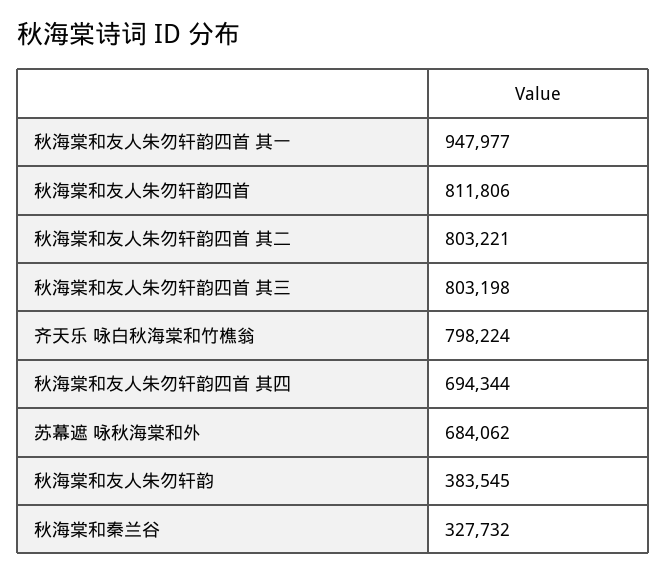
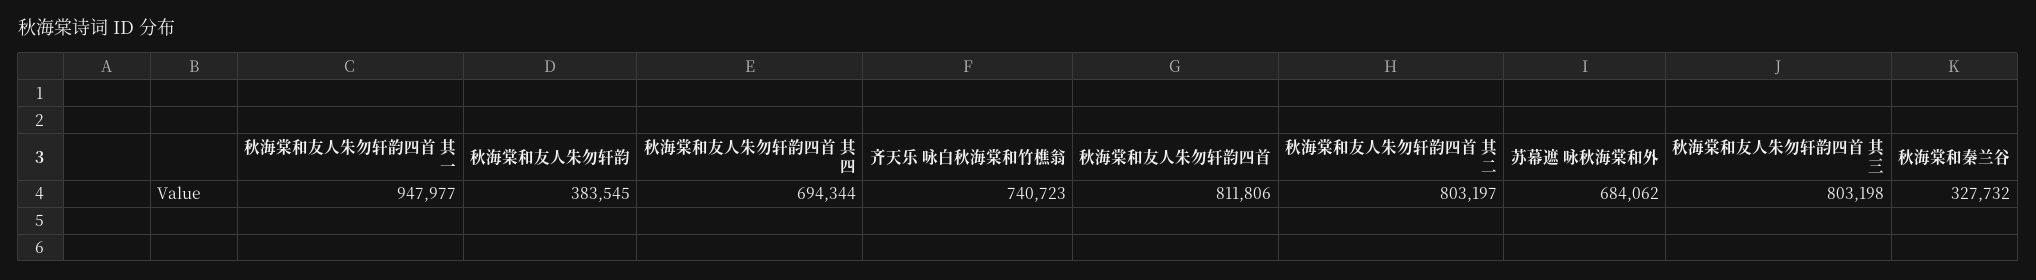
  {
    "秋海棠和友人朱勿轩韵四首 其一": 947977,
    "秋海棠和友人朱勿轩韵四首": 811806,
-   "秋海棠和友人朱勿轩韵四首 其二": 803221,
+   "秋海棠和友人朱勿轩韵四首 其二": 803197,
    "秋海棠和友人朱勿轩韵四首 其三": 803198,
-   "齐天乐 咏白秋海棠和竹樵翁": 798224,
+   "齐天乐 咏白秋海棠和竹樵翁": 740723,
    "秋海棠和友人朱勿轩韵四首 其四": 694344,
    "苏幕遮 咏秋海棠和外": 684062,
    "秋海棠和友人朱勿轩韵": 383545,
    "秋海棠和秦兰谷": 327732
  }

